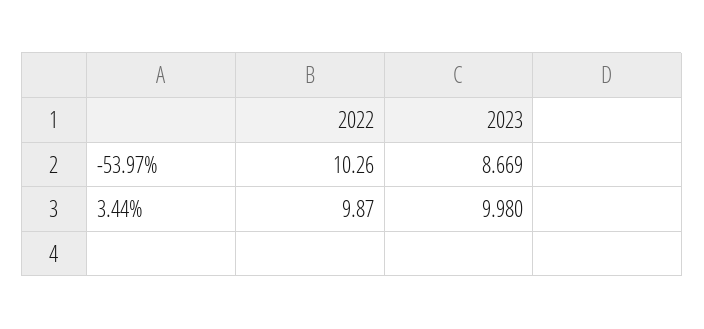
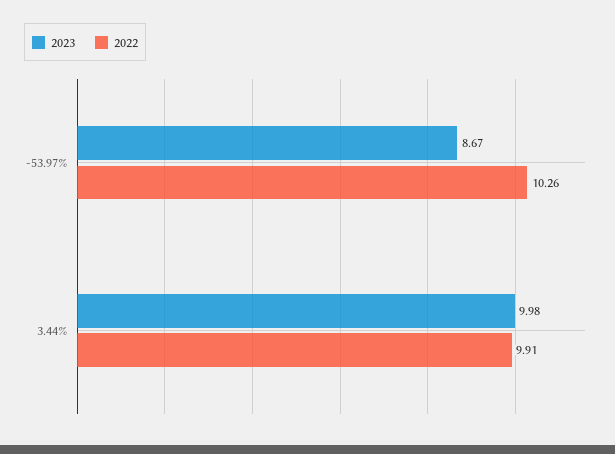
  {
    "2022": {
      "-53.97%": 10.26,
-     "3.44%": 9.87
+     "3.44%": 9.91
    },
    "2023": {
      "-53.97%": 8.669,
      "3.44%": 9.98
    }
  }

